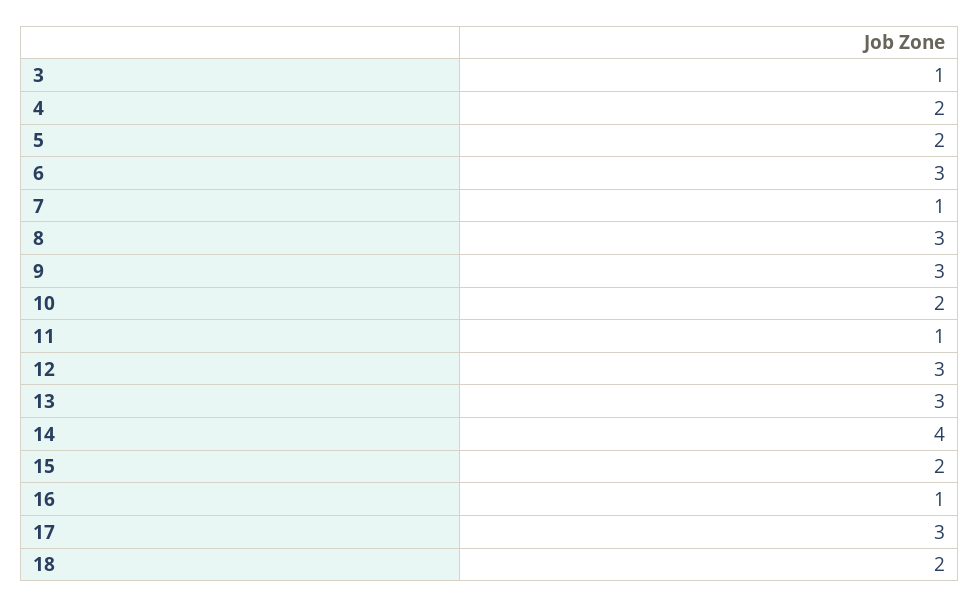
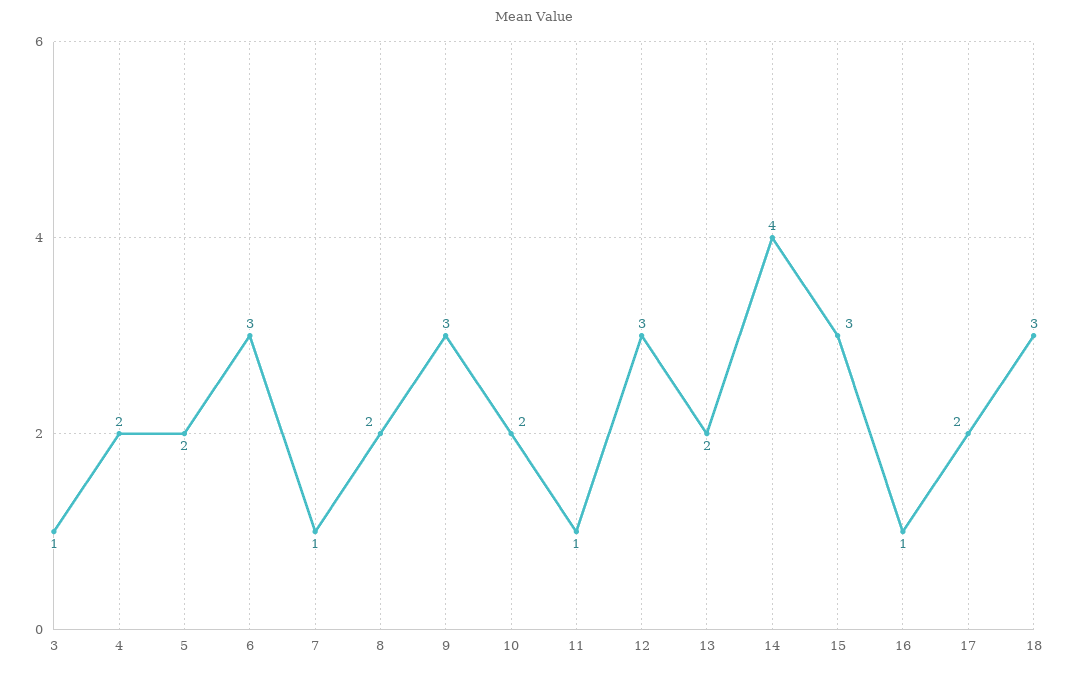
  {
    "3": 1,
    "4": 2,
    "5": 2,
    "6": 3,
    "7": 1,
-   "8": 3,
+   "8": 2,
    "9": 3,
    "10": 2,
    "11": 1,
    "12": 3,
-   "13": 3,
+   "13": 2,
    "14": 4,
-   "15": 2,
+   "15": 3,
    "16": 1,
-   "17": 3,
+   "17": 2,
-   "18": 2
+   "18": 3
  }

